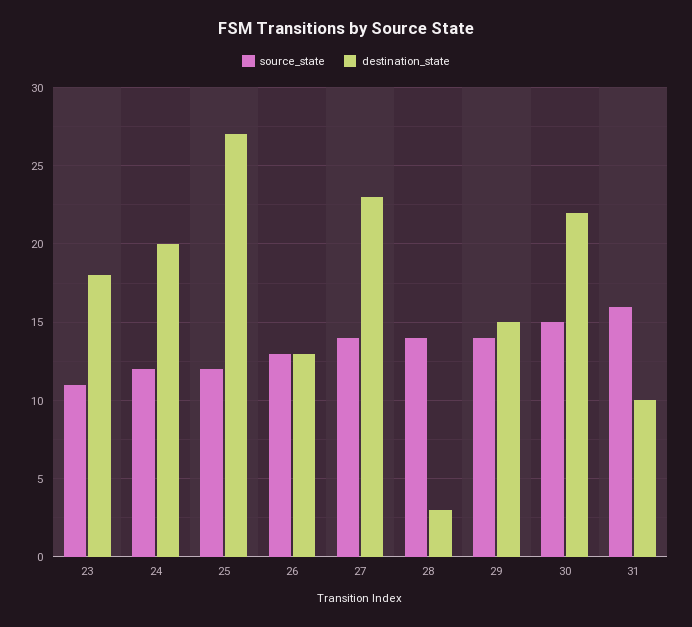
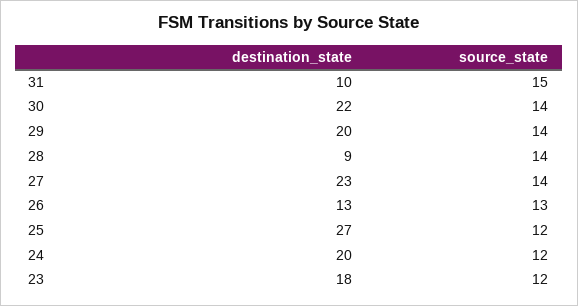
  {
    "source_state": {
-     "23": 11,
+     "23": 12,
      "24": 12,
      "25": 12,
      "26": 13,
      "27": 14,
      "28": 14,
      "29": 14,
-     "30": 15,
+     "30": 14,
-     "31": 16
+     "31": 15
    },
    "destination_state": {
      "23": 18,
      "24": 20,
      "25": 27,
      "26": 13,
      "27": 23,
-     "28": 3,
+     "28": 9,
-     "29": 15,
+     "29": 20,
      "30": 22,
      "31": 10
    }
  }

